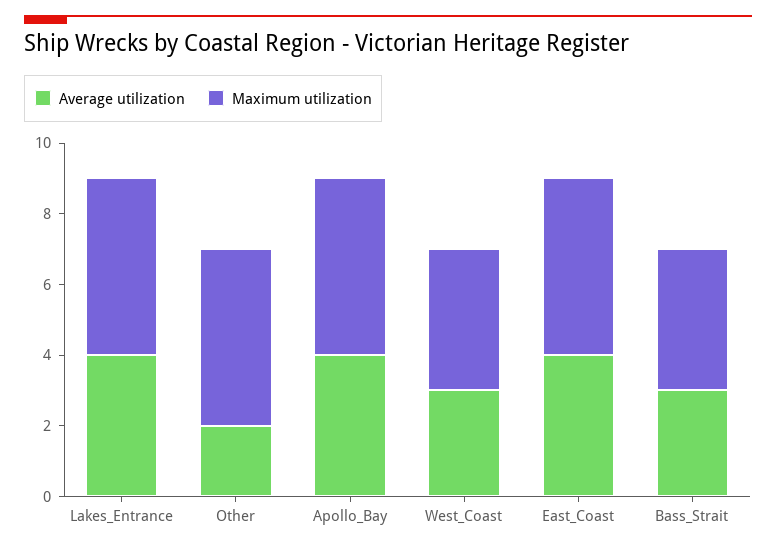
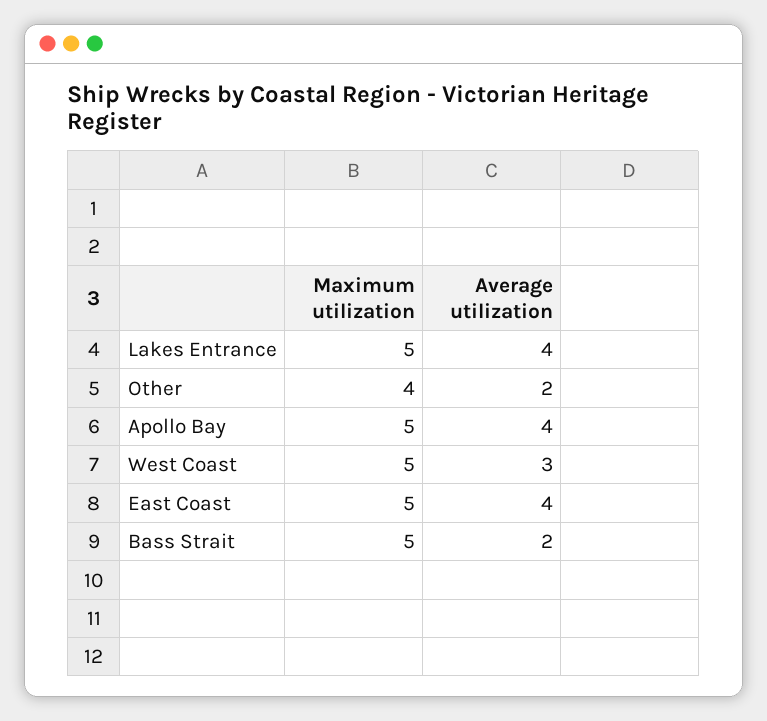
  {
    "Average utilization": {
      "Lakes_Entrance": 4,
      "Other": 2,
      "Apollo_Bay": 4,
      "West_Coast": 3,
      "East_Coast": 4,
-     "Bass_Strait": 3
+     "Bass_Strait": 2
    },
    "Maximum utilization": {
      "Lakes_Entrance": 5,
-     "Other": 5,
+     "Other": 4,
      "Apollo_Bay": 5,
-     "West_Coast": 4,
+     "West_Coast": 5,
      "East_Coast": 5,
-     "Bass_Strait": 4
+     "Bass_Strait": 5
    }
  }

